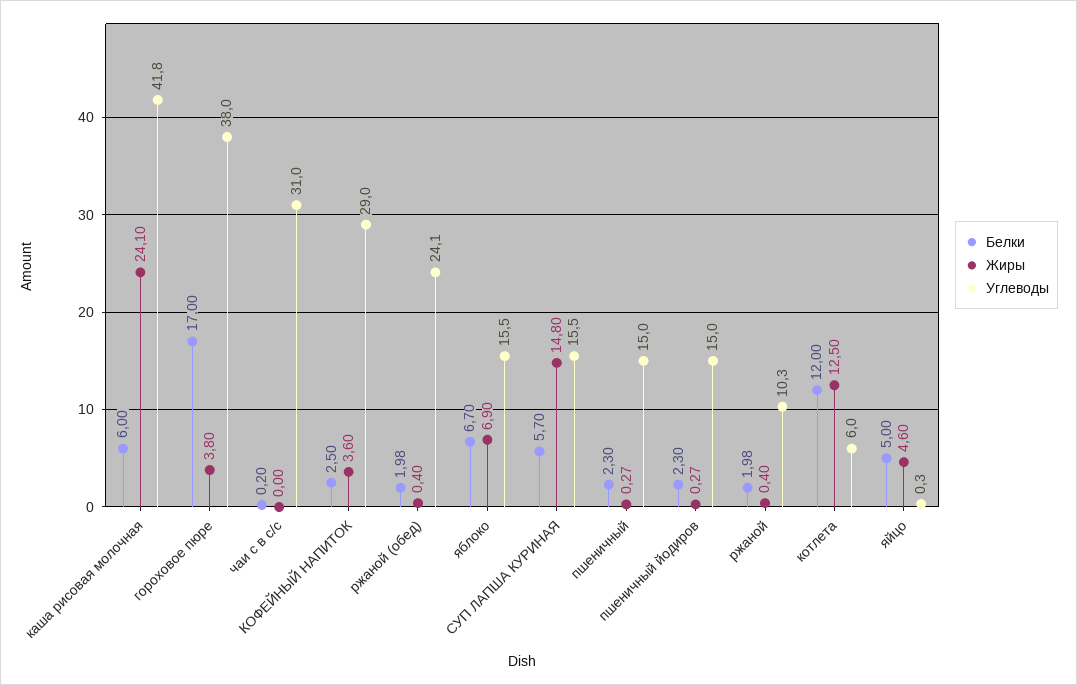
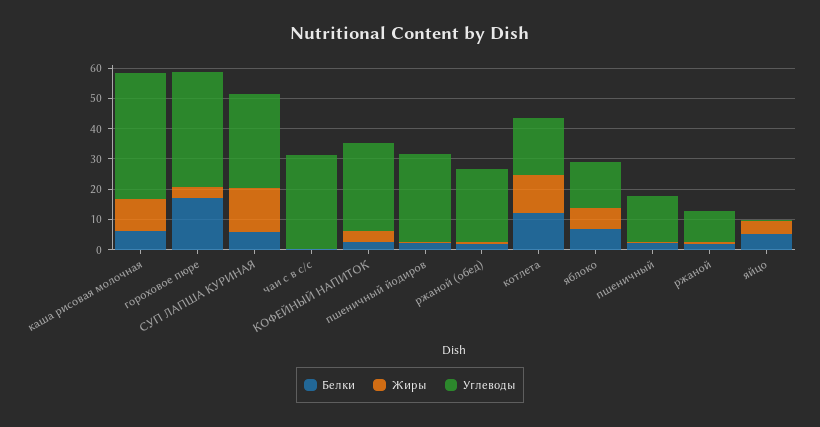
  {
    "Белки": {
      "каша рисовая молочная": 6,
      "гороховое пюре": 17,
      "чаи с в с/с": 0.2,
      "КОФЕЙНЫЙ НАПИТОК": 2.5,
      "ржаной (обед)": 1.98,
      "яблоко": 6.7,
      "СУП ЛАПША КУРИНАЯ": 5.7,
      "пшеничный": 2.3,
      "пшеничный йодиров": 2.3,
      "ржаной": 1.98,
      "котлета": 12,
      "яйцо": 5
    },
    "Жиры": {
-     "каша рисовая молочная": 24.1,
+     "каша рисовая молочная": 10,
      "гороховое пюре": 3.8,
      "чаи с в с/с": 0,
      "КОФЕЙНЫЙ НАПИТОК": 3.6,
      "ржаной (обед)": 0.4,
      "яблоко": 6.9,
      "СУП ЛАПША КУРИНАЯ": 14.8,
      "пшеничный": 0.27,
      "пшеничный йодиров": 0.27,
      "ржаной": 0.4,
      "котлета": 12.5,
      "яйцо": 4.6
    },
    "Углеводы": {
      "каша рисовая молочная": 41.8,
      "гороховое пюре": 38,
      "чаи с в с/с": 31,
      "КОФЕЙНЫЙ НАПИТОК": 29,
      "ржаной (обед)": 24.1,
      "яблоко": 15.5,
-     "СУП ЛАПША КУРИНАЯ": 15.5,
+     "СУП ЛАПША КУРИНАЯ": 30,
      "пшеничный": 15,
-     "пшеничный йодиров": 15,
+     "пшеничный йодиров": 30,
      "ржаной": 10.3,
-     "котлета": 6,
+     "котлета": 20,
      "яйцо": 0.3
    }
  }

